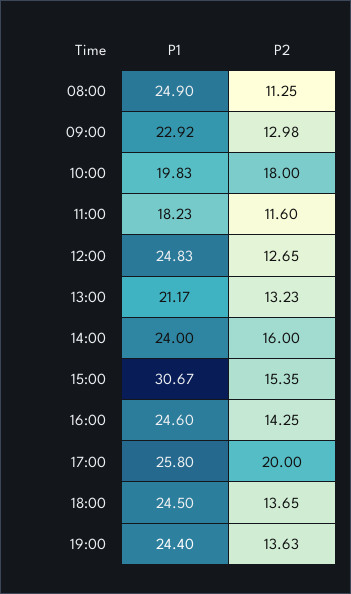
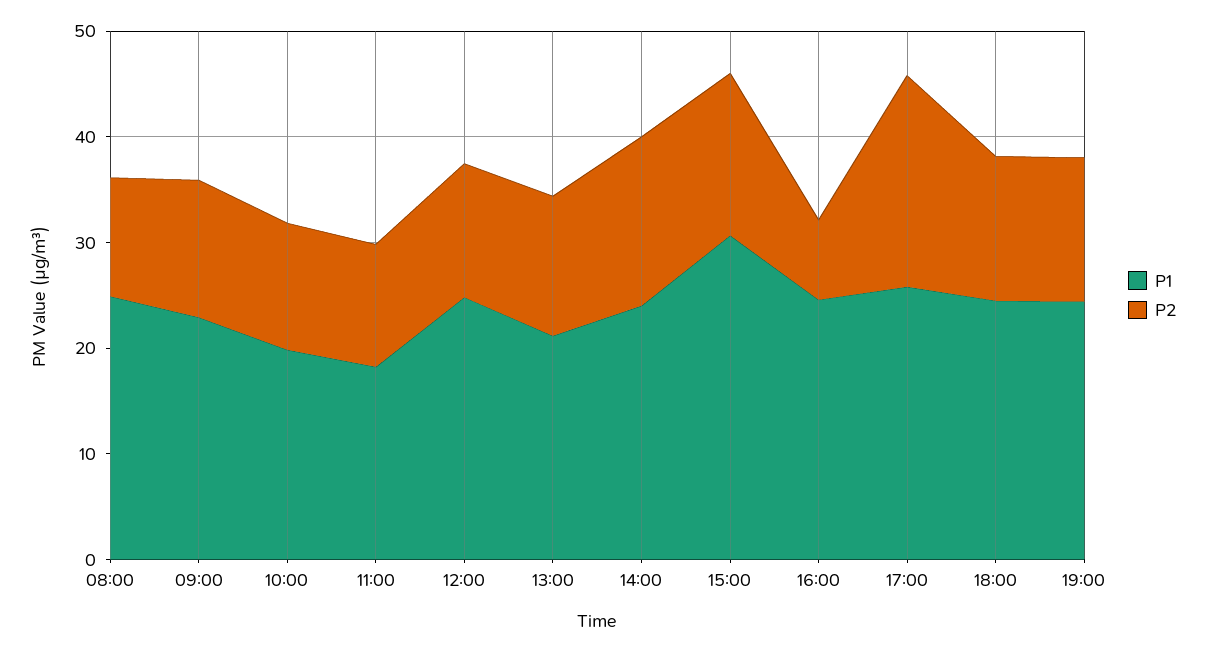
  {
    "P1": {
      "08:00": 24.9,
      "09:00": 22.92,
      "10:00": 19.83,
      "11:00": 18.23,
      "12:00": 24.83,
      "13:00": 21.17,
      "14:00": 24,
      "15:00": 30.67,
      "16:00": 24.6,
      "17:00": 25.8,
      "18:00": 24.5,
      "19:00": 24.4
    },
    "P2": {
      "08:00": 11.25,
      "09:00": 12.98,
-     "10:00": 18,
+     "10:00": 12,
      "11:00": 11.6,
      "12:00": 12.65,
      "13:00": 13.23,
      "14:00": 16,
      "15:00": 15.35,
-     "16:00": 14.25,
+     "16:00": 8,
      "17:00": 20,
      "18:00": 13.65,
      "19:00": 13.63
    }
  }

